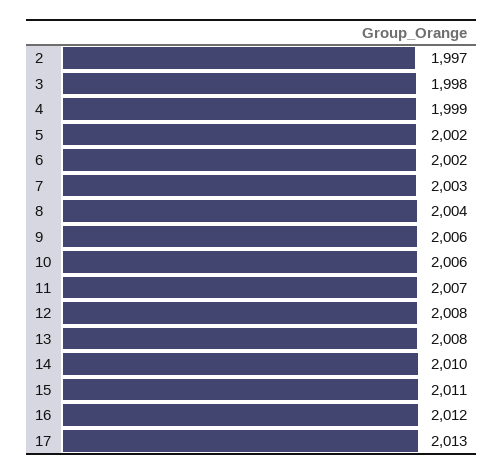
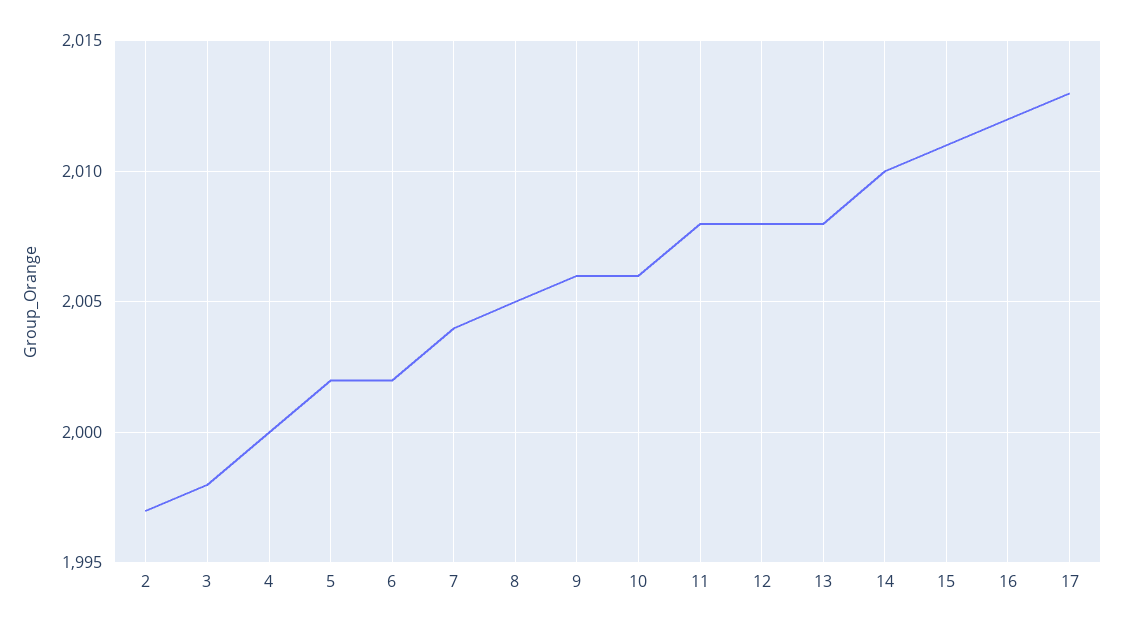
  {
    "2": 1997,
    "3": 1998,
-   "4": 1999,
+   "4": 2000,
    "5": 2002,
    "6": 2002,
-   "7": 2003,
+   "7": 2004,
-   "8": 2004,
+   "8": 2005,
    "9": 2006,
    "10": 2006,
-   "11": 2007,
+   "11": 2008,
    "12": 2008,
    "13": 2008,
    "14": 2010,
    "15": 2011,
    "16": 2012,
    "17": 2013
  }

